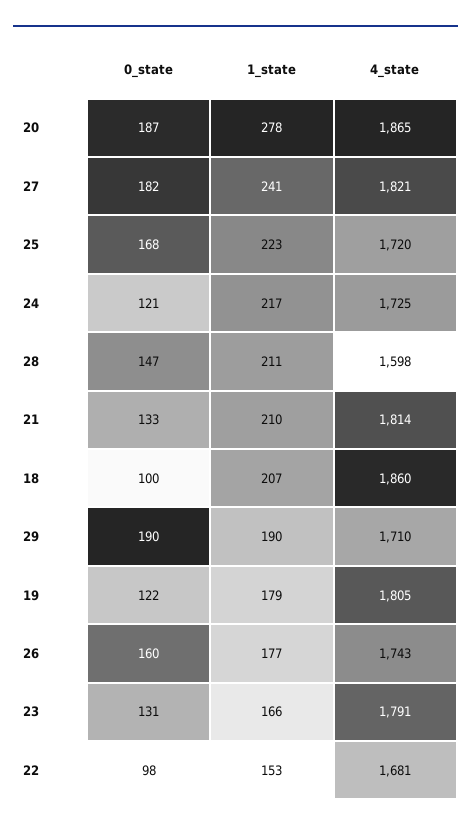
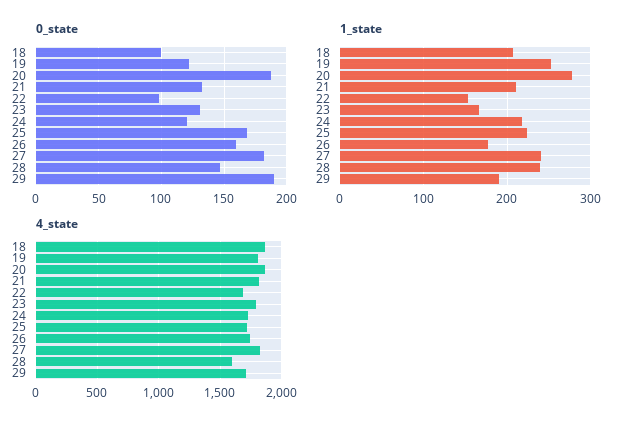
  {
    "0_state": {
      "20": 187,
      "27": 182,
      "25": 168,
      "24": 121,
      "28": 147,
      "21": 133,
      "18": 100,
      "29": 190,
      "19": 122,
      "26": 160,
      "23": 131,
      "22": 98
    },
    "1_state": {
      "20": 278,
      "27": 241,
      "25": 223,
      "24": 217,
-     "28": 211,
+     "28": 240,
      "21": 210,
      "18": 207,
      "29": 190,
-     "19": 179,
+     "19": 250,
      "26": 177,
      "23": 166,
      "22": 153
    },
    "4_state": {
      "20": 1865,
      "27": 1821,
      "25": 1720,
      "24": 1725,
      "28": 1598,
      "21": 1814,
      "18": 1860,
      "29": 1710,
      "19": 1805,
      "26": 1743,
      "23": 1791,
      "22": 1681
    }
  }

